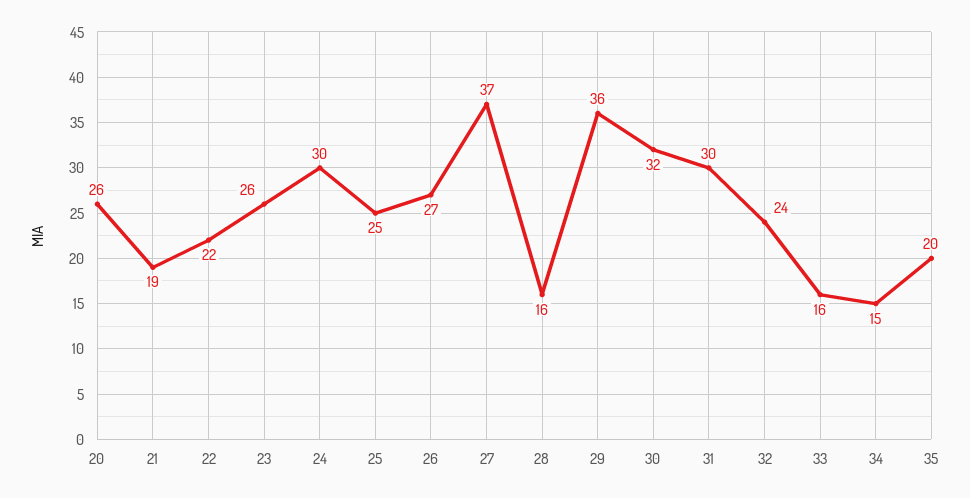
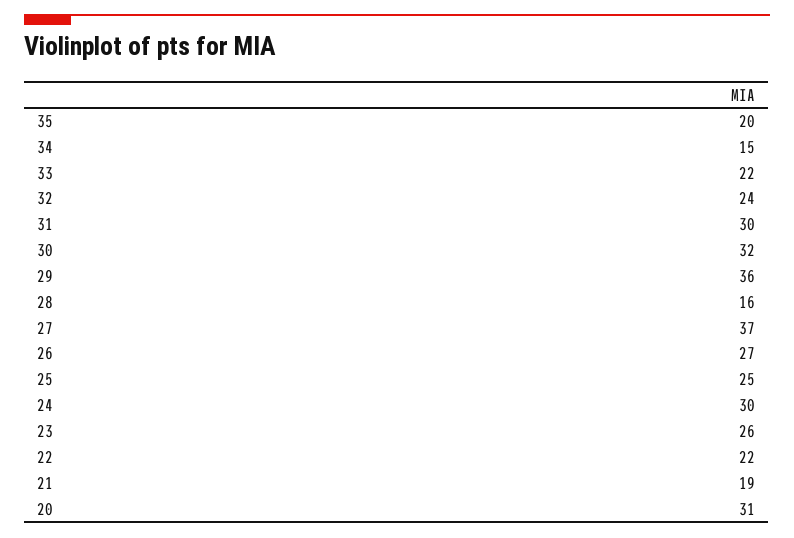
  {
-   "20": 26,
+   "20": 31,
    "21": 19,
    "22": 22,
    "23": 26,
    "24": 30,
    "25": 25,
    "26": 27,
    "27": 37,
    "28": 16,
    "29": 36,
    "30": 32,
    "31": 30,
    "32": 24,
-   "33": 16,
+   "33": 22,
    "34": 15,
    "35": 20
  }

